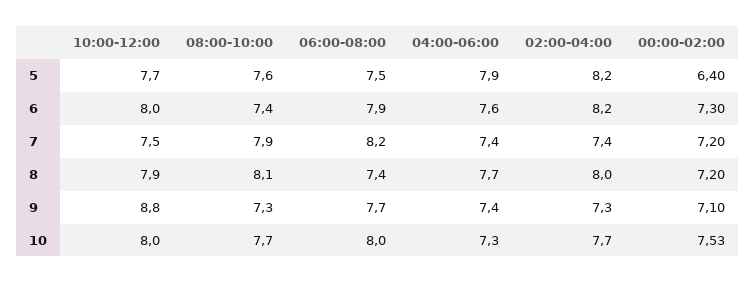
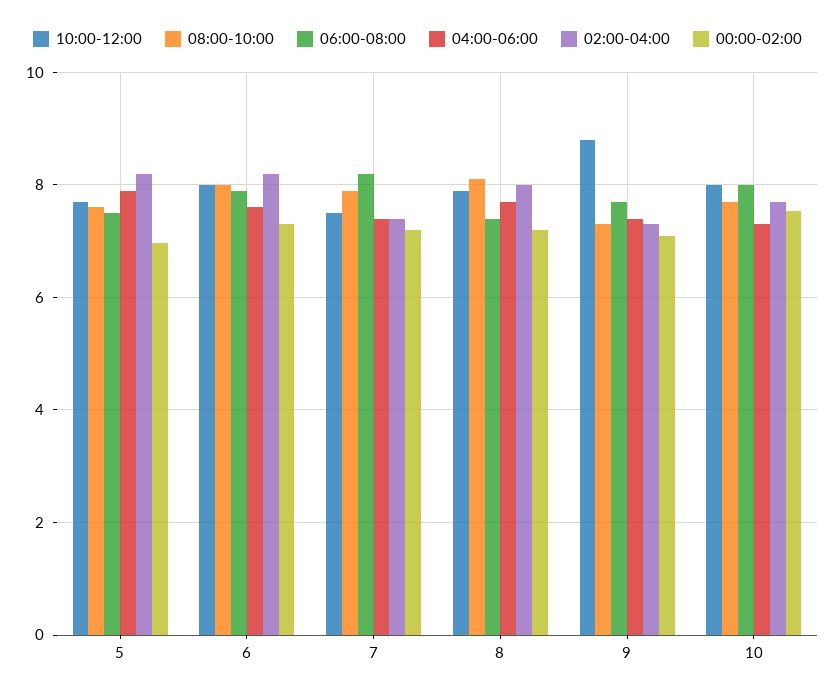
  {
    "10:00-12:00": {
      "5": 7.7,
      "6": 8,
      "7": 7.5,
      "8": 7.9,
      "9": 8.8,
      "10": 8
    },
    "08:00-10:00": {
      "5": 7.6,
-     "6": 7.4,
+     "6": 8,
      "7": 7.9,
      "8": 8.1,
      "9": 7.3,
      "10": 7.7
    },
    "06:00-08:00": {
      "5": 7.5,
      "6": 7.9,
      "7": 8.2,
      "8": 7.4,
      "9": 7.7,
      "10": 8
    },
    "04:00-06:00": {
      "5": 7.9,
      "6": 7.6,
      "7": 7.4,
      "8": 7.7,
      "9": 7.4,
      "10": 7.3
    },
    "02:00-04:00": {
      "5": 8.2,
      "6": 8.2,
      "7": 7.4,
      "8": 8,
      "9": 7.3,
      "10": 7.7
    },
    "00:00-02:00": {
-     "5": 6.4,
+     "5": 7,
      "6": 7.3,
      "7": 7.2,
      "8": 7.2,
      "9": 7.1,
      "10": 7.53
    }
  }

